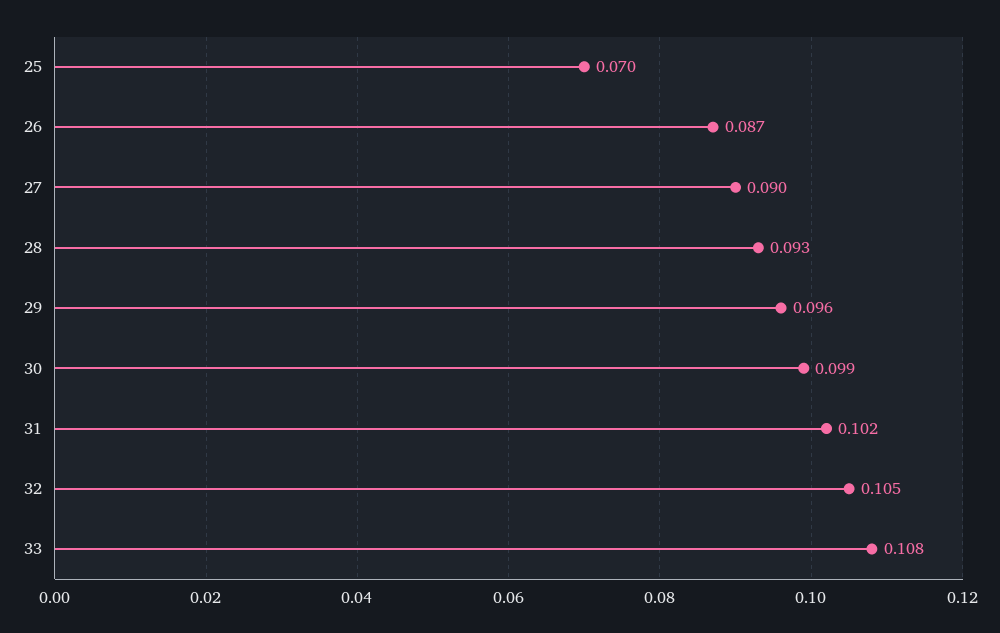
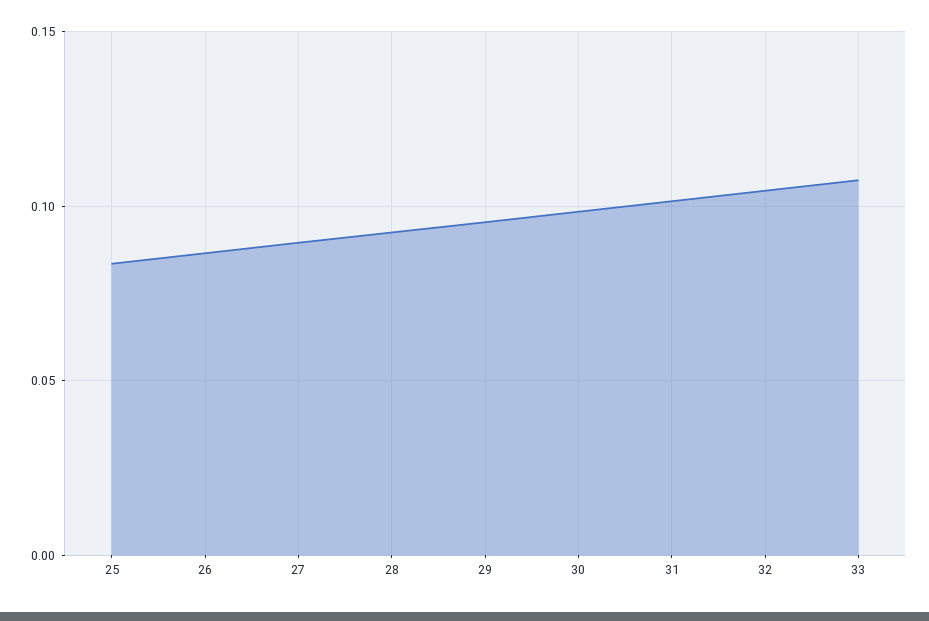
  {
-   "25": 0.07,
+   "25": 0.085,
    "26": 0.087,
    "27": 0.09,
    "28": 0.093,
    "29": 0.096,
    "30": 0.099,
    "31": 0.102,
    "32": 0.105,
    "33": 0.108
  }

